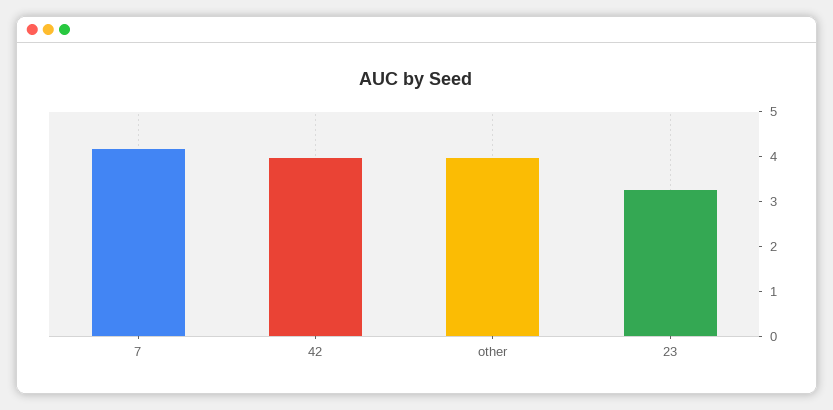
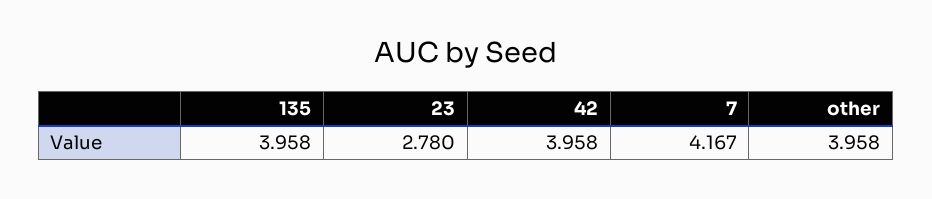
  {
    "7": 4.167,
    "42": 3.958,
    "other": 3.958,
-   "23": 3.2
+   "23": 2.78,
+   "135": 3.958
  }

